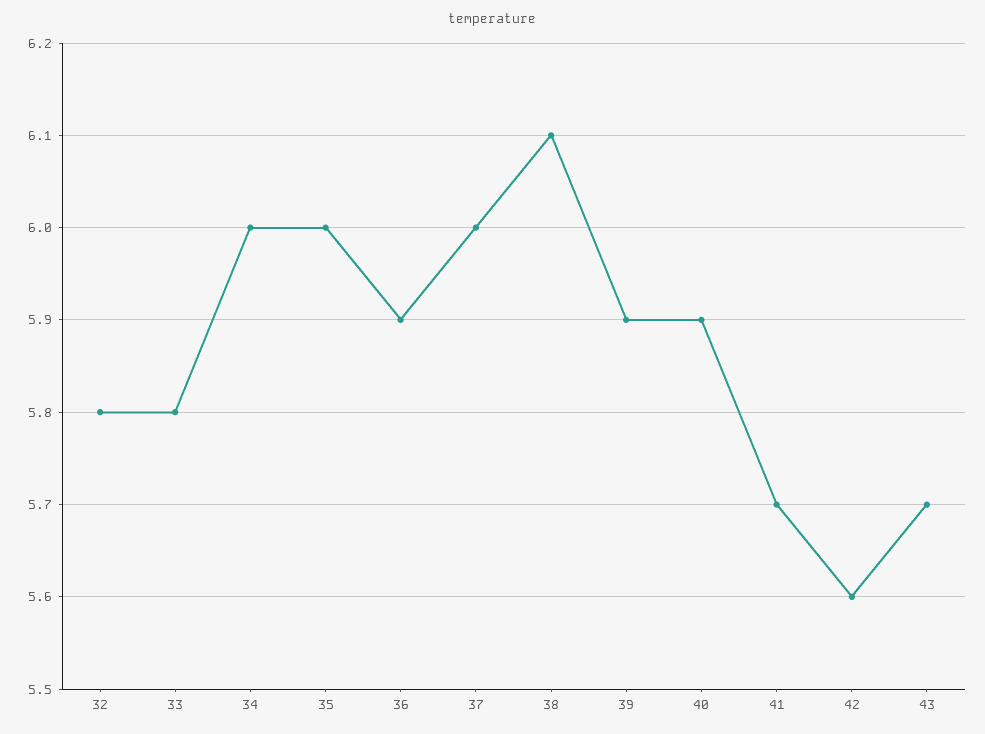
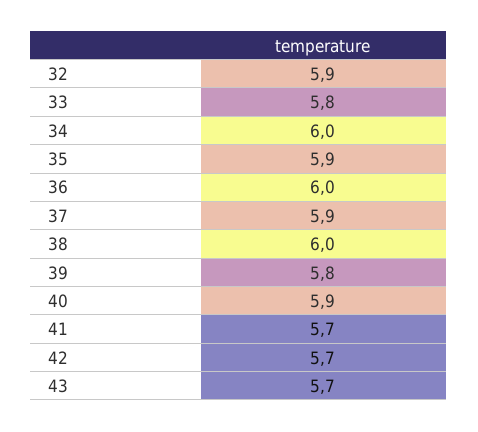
  {
-   "32": 5.8,
+   "32": 5.9,
    "33": 5.8,
    "34": 6,
-   "35": 6,
+   "35": 5.9,
-   "36": 5.9,
+   "36": 6,
-   "37": 6,
+   "37": 5.9,
-   "38": 6.1,
+   "38": 6,
-   "39": 5.9,
+   "39": 5.8,
    "40": 5.9,
    "41": 5.7,
-   "42": 5.6,
+   "42": 5.7,
    "43": 5.7
  }

